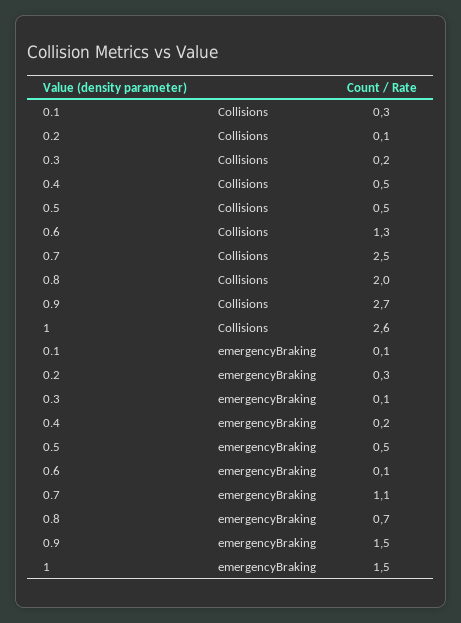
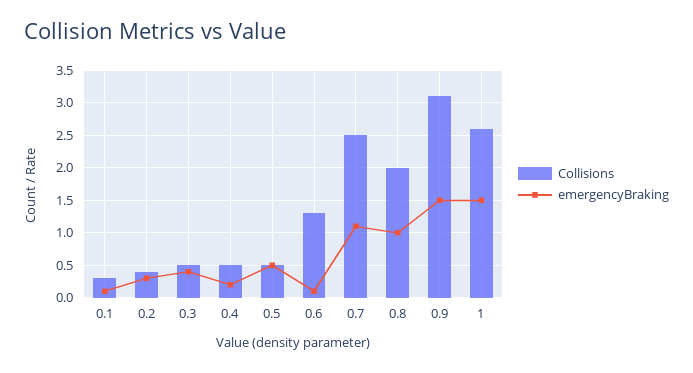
  {
    "Collisions": {
      "0.1": 0.3,
-     "0.2": 0.1,
+     "0.2": 0.4,
-     "0.3": 0.2,
+     "0.3": 0.5,
      "0.4": 0.5,
      "0.5": 0.5,
      "0.6": 1.3,
      "0.7": 2.5,
      "0.8": 2,
-     "0.9": 2.7,
+     "0.9": 3.1,
      "1": 2.6
    },
    "emergencyBraking": {
      "0.1": 0.1,
      "0.2": 0.3,
-     "0.3": 0.1,
+     "0.3": 0.4,
      "0.4": 0.2,
      "0.5": 0.5,
      "0.6": 0.1,
      "0.7": 1.1,
-     "0.8": 0.7,
+     "0.8": 1,
      "0.9": 1.5,
      "1": 1.5
    }
  }

